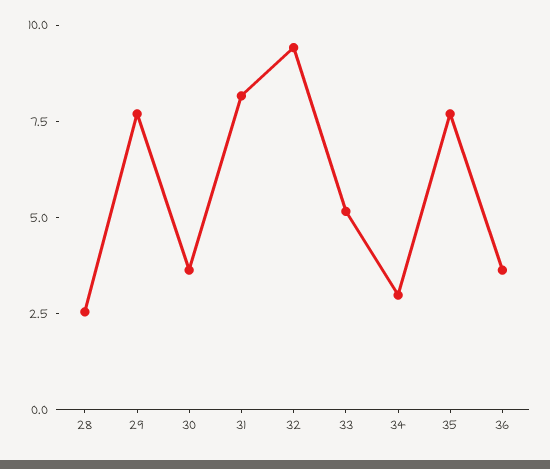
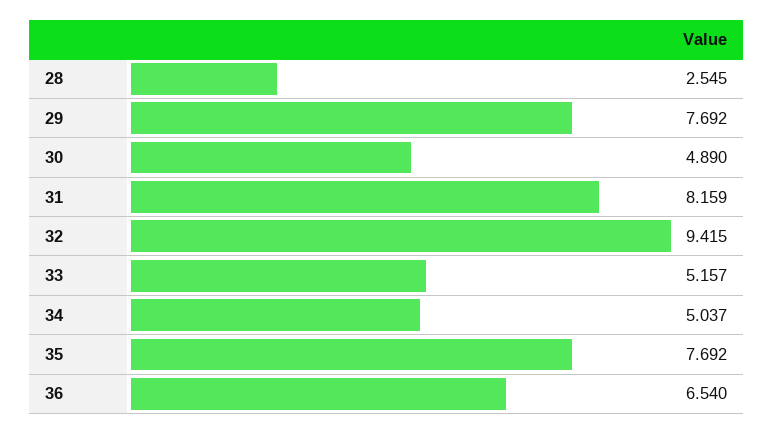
  {
    "28": 2.545,
    "29": 7.692,
-   "30": 3.5,
+   "30": 4.89,
    "31": 8.159,
    "32": 9.415,
    "33": 5.157,
-   "34": 3,
+   "34": 5.037,
    "35": 7.692,
-   "36": 3.5
+   "36": 6.54
  }

